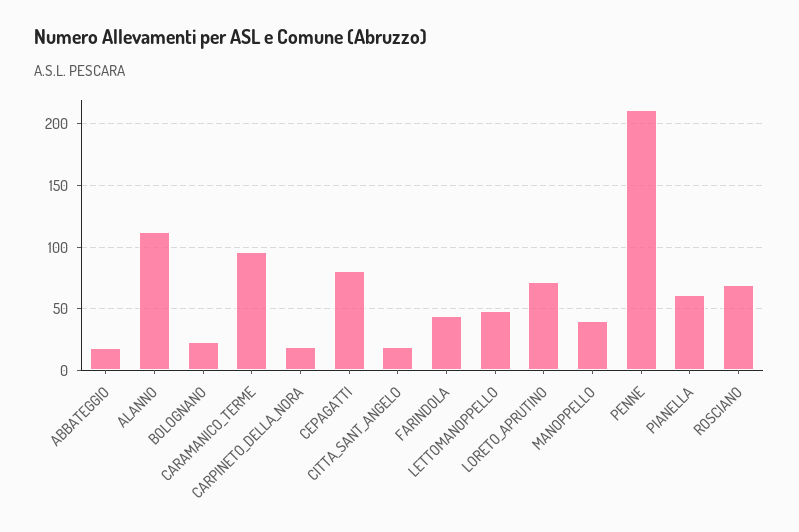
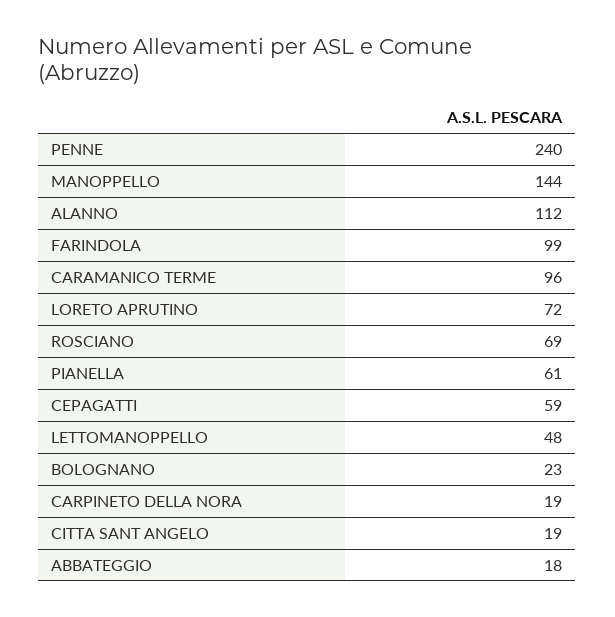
  {
    "ABBATEGGIO": 18,
    "ALANNO": 112,
    "BOLOGNANO": 23,
    "CARAMANICO_TERME": 96,
    "CARPINETO_DELLA_NORA": 19,
-   "CEPAGATTI": 80,
+   "CEPAGATTI": 59,
    "CITTA_SANT_ANGELO": 19,
-   "FARINDOLA": 45,
+   "FARINDOLA": 99,
    "LETTOMANOPPELLO": 48,
    "LORETO_APRUTINO": 72,
-   "MANOPPELLO": 40,
+   "MANOPPELLO": 144,
-   "PENNE": 210,
+   "PENNE": 240,
    "PIANELLA": 61,
    "ROSCIANO": 69
  }

